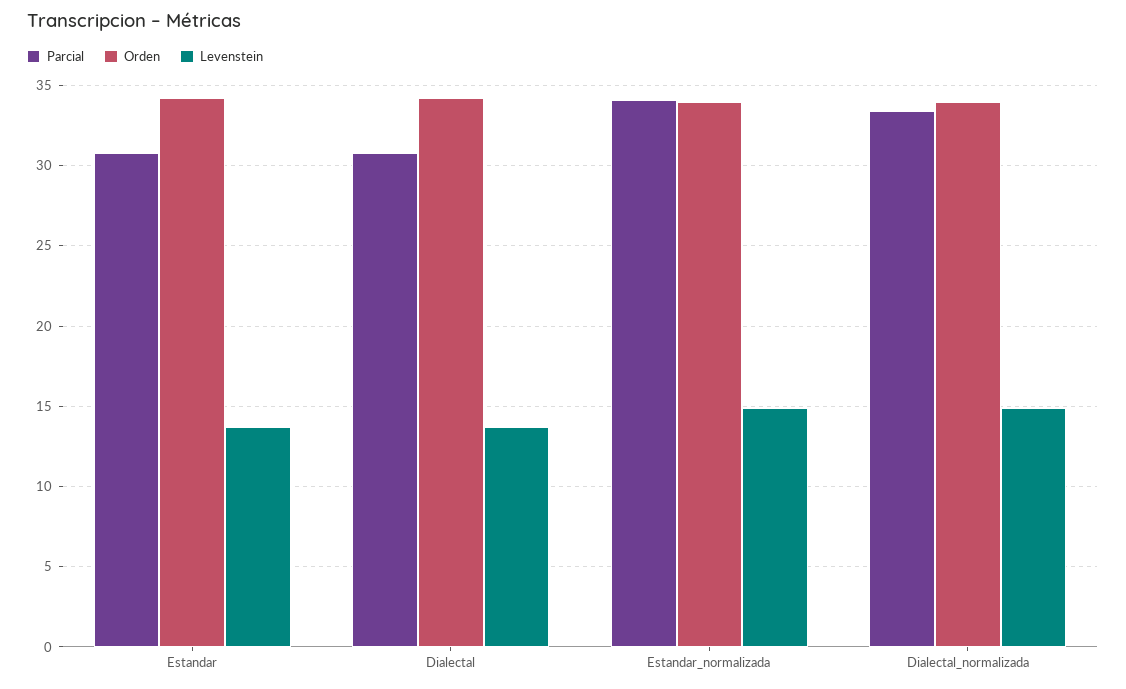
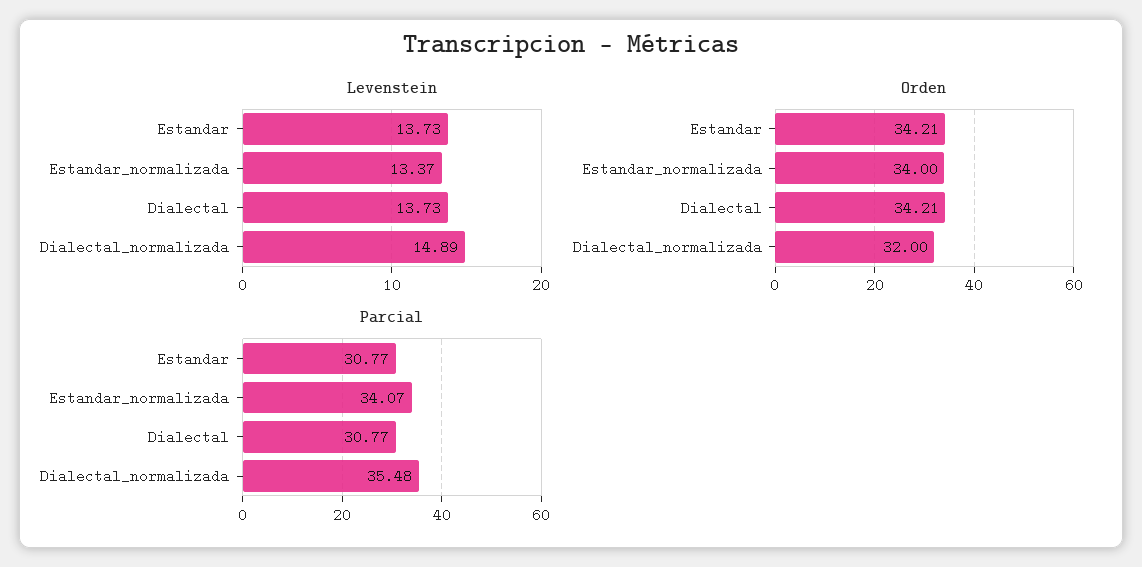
  {
    "Parcial": {
      "Estandar": 30.77,
      "Dialectal": 30.77,
      "Estandar_normalizada": 34.07,
-     "Dialectal_normalizada": 33.5
+     "Dialectal_normalizada": 35.48
    },
    "Orden": {
      "Estandar": 34.21,
      "Dialectal": 34.21,
      "Estandar_normalizada": 34,
-     "Dialectal_normalizada": 34
+     "Dialectal_normalizada": 32
    },
    "Levenstein": {
      "Estandar": 13.73,
      "Dialectal": 13.73,
-     "Estandar_normalizada": 15,
+     "Estandar_normalizada": 13.37,
      "Dialectal_normalizada": 14.89
    }
  }

